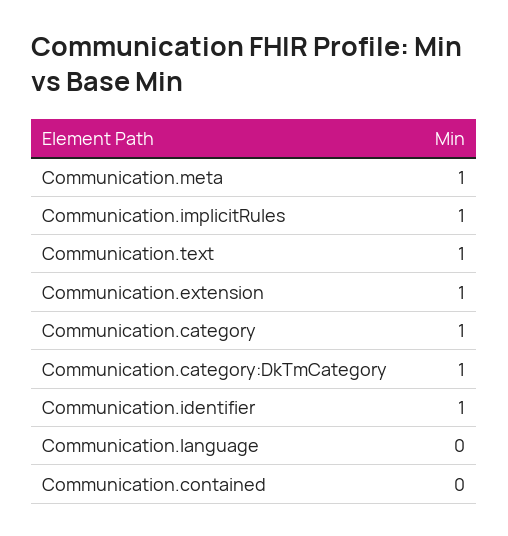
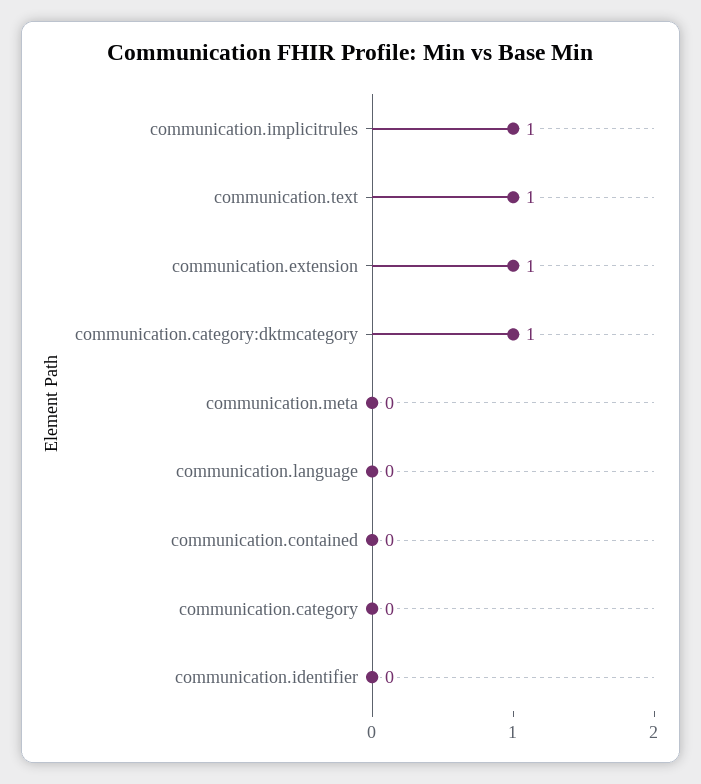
  {
-   "Communication.meta": 1,
+   "Communication.meta": 0,
    "Communication.implicitRules": 1,
    "Communication.text": 1,
    "Communication.extension": 1,
-   "Communication.category": 1,
+   "Communication.category": 0,
    "Communication.category:DkTmCategory": 1,
-   "Communication.identifier": 1,
+   "Communication.identifier": 0,
    "Communication.language": 0,
    "Communication.contained": 0
  }

